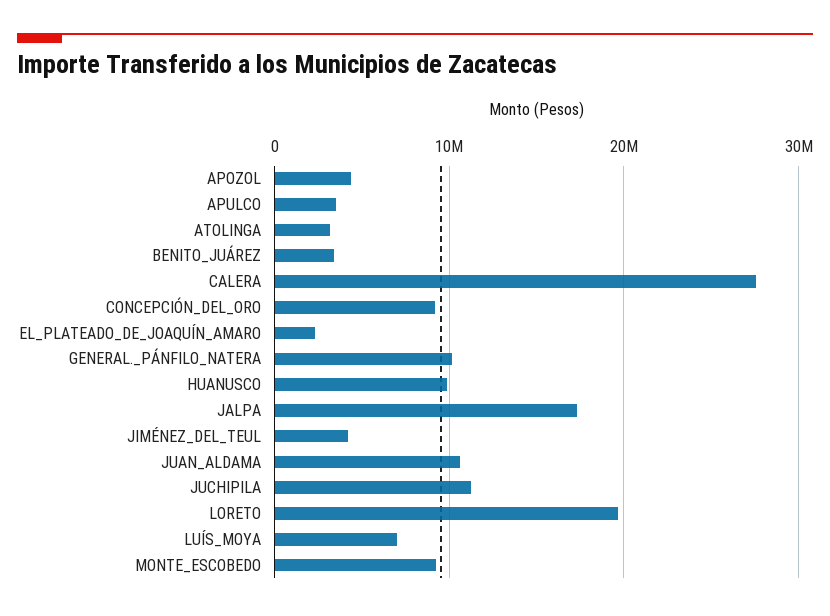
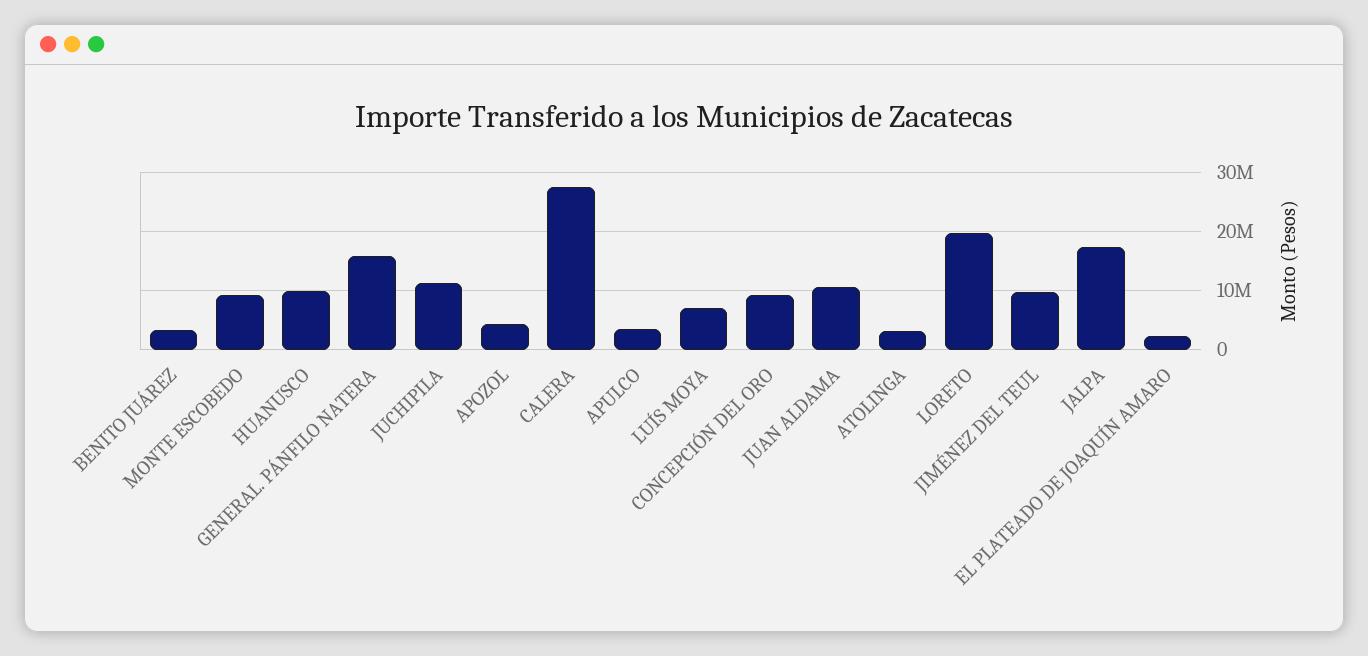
  {
    "APOZOL": 4000000,
    "APULCO": 4000000,
    "ATOLINGA": 3000000,
    "BENITO_JUÁREZ": 3000000,
    "CALERA": 28000000,
    "CONCEPCIÓN_DEL_ORO": 9000000,
    "EL_PLATEADO_DE_JOAQUÍN_AMARO": 2000000,
-   "GENERAL._PÁNFILO_NATERA": 10000000,
+   "GENERAL._PÁNFILO_NATERA": 16000000,
    "HUANUSCO": 10000000,
    "JALPA": 17000000,
-   "JIMÉNEZ_DEL_TEUL": 4000000,
+   "JIMÉNEZ_DEL_TEUL": 10000000,
    "JUAN_ALDAMA": 11000000,
    "JUCHIPILA": 11000000,
    "LORETO": 20000000,
    "LUÍS_MOYA": 7000000,
    "MONTE_ESCOBEDO": 9000000
  }

